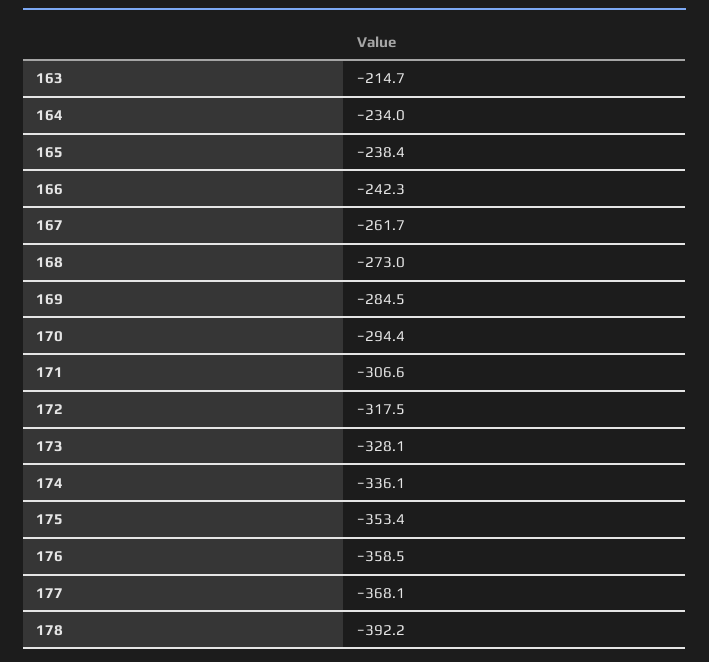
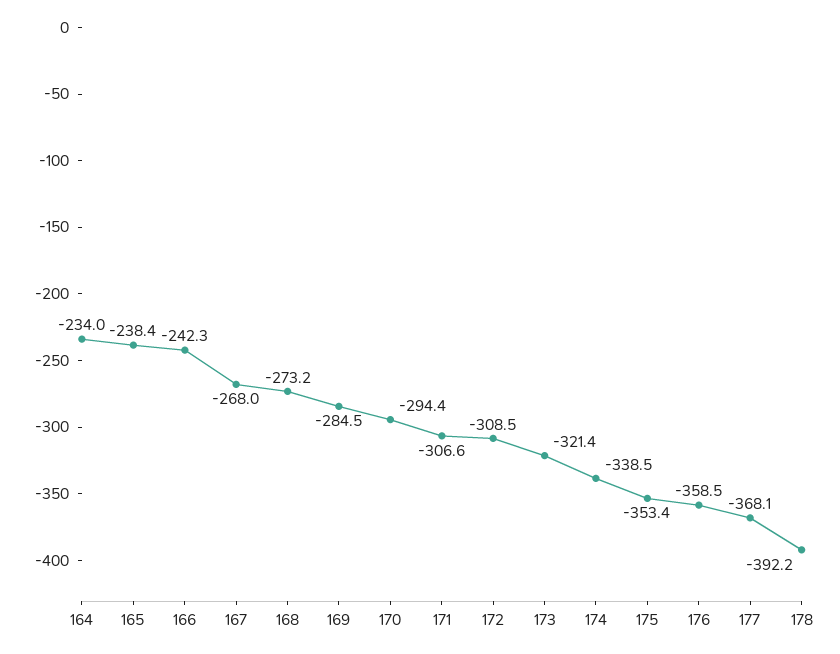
  {
-   "163": -214.7,
    "164": -234,
    "165": -238.4,
    "166": -242.3,
-   "167": -261.7,
+   "167": -268,
-   "168": -273,
+   "168": -273.2,
    "169": -284.5,
    "170": -294.4,
    "171": -306.6,
-   "172": -317.5,
+   "172": -308.5,
-   "173": -328.1,
+   "173": -321.4,
-   "174": -336.1,
+   "174": -338.5,
    "175": -353.4,
    "176": -358.5,
    "177": -368.1,
    "178": -392.2
  }

